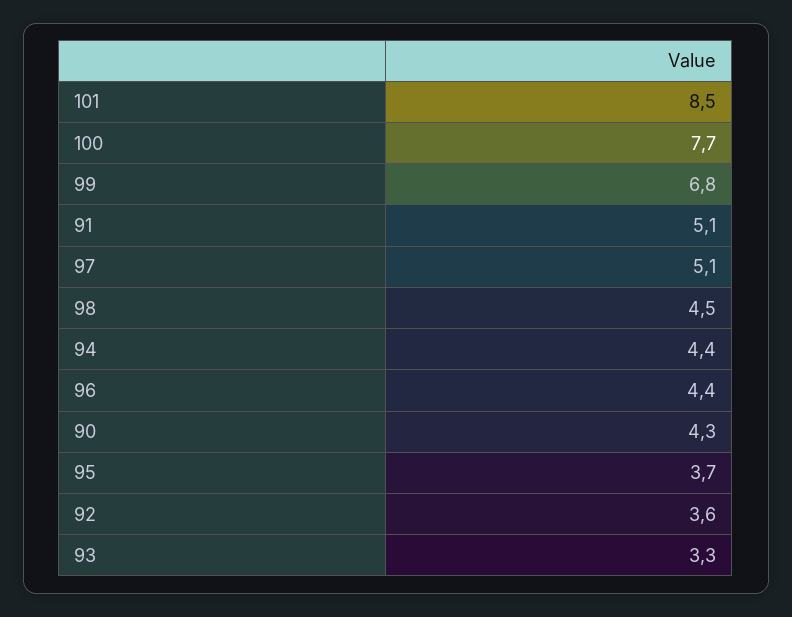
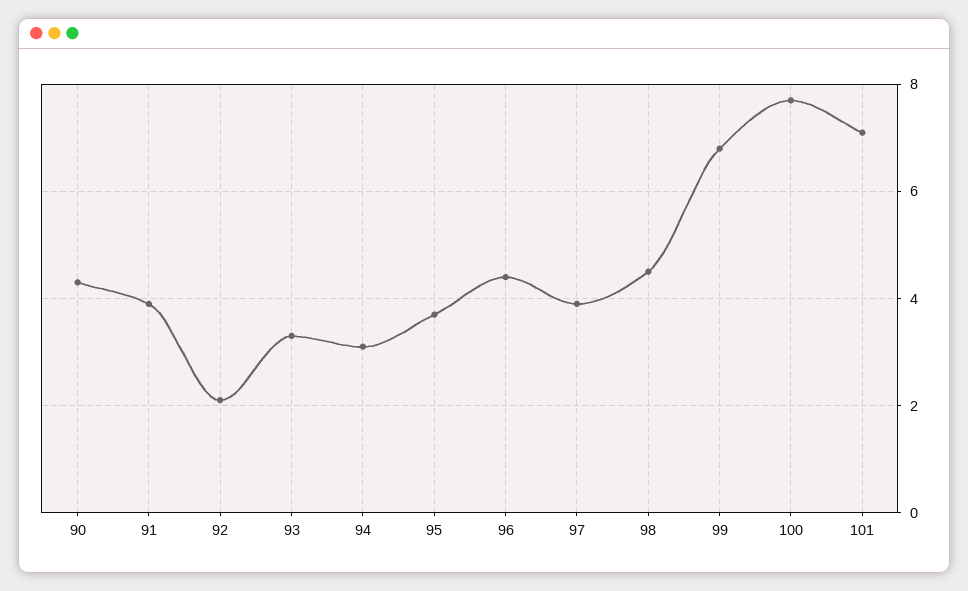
  {
-   "101": 8.5,
+   "101": 7,
    "100": 7.7,
    "99": 6.8,
-   "91": 5.1,
+   "91": 4,
-   "97": 5.1,
+   "97": 4,
    "98": 4.5,
-   "94": 4.4,
+   "94": 3,
    "96": 4.4,
    "90": 4.3,
    "95": 3.7,
-   "92": 3.6,
+   "92": 2,
    "93": 3.3
  }

